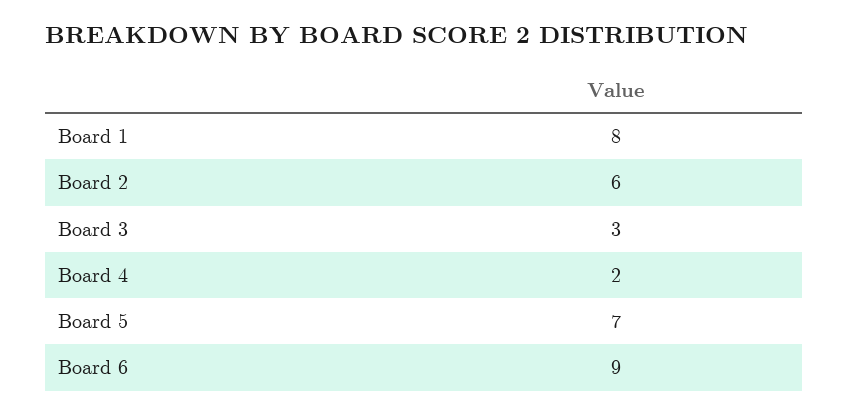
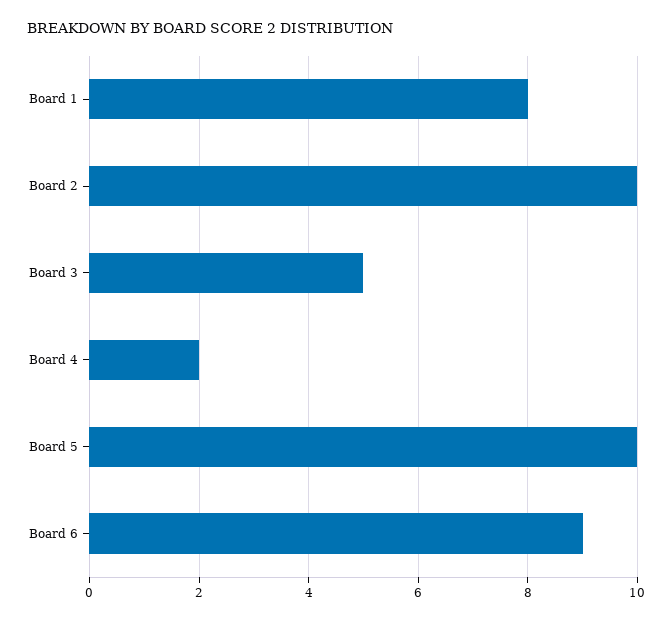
  {
    "Board 1": 8,
-   "Board 2": 6,
+   "Board 2": 10,
-   "Board 3": 3,
+   "Board 3": 5,
    "Board 4": 2,
-   "Board 5": 7,
+   "Board 5": 10,
    "Board 6": 9
  }

